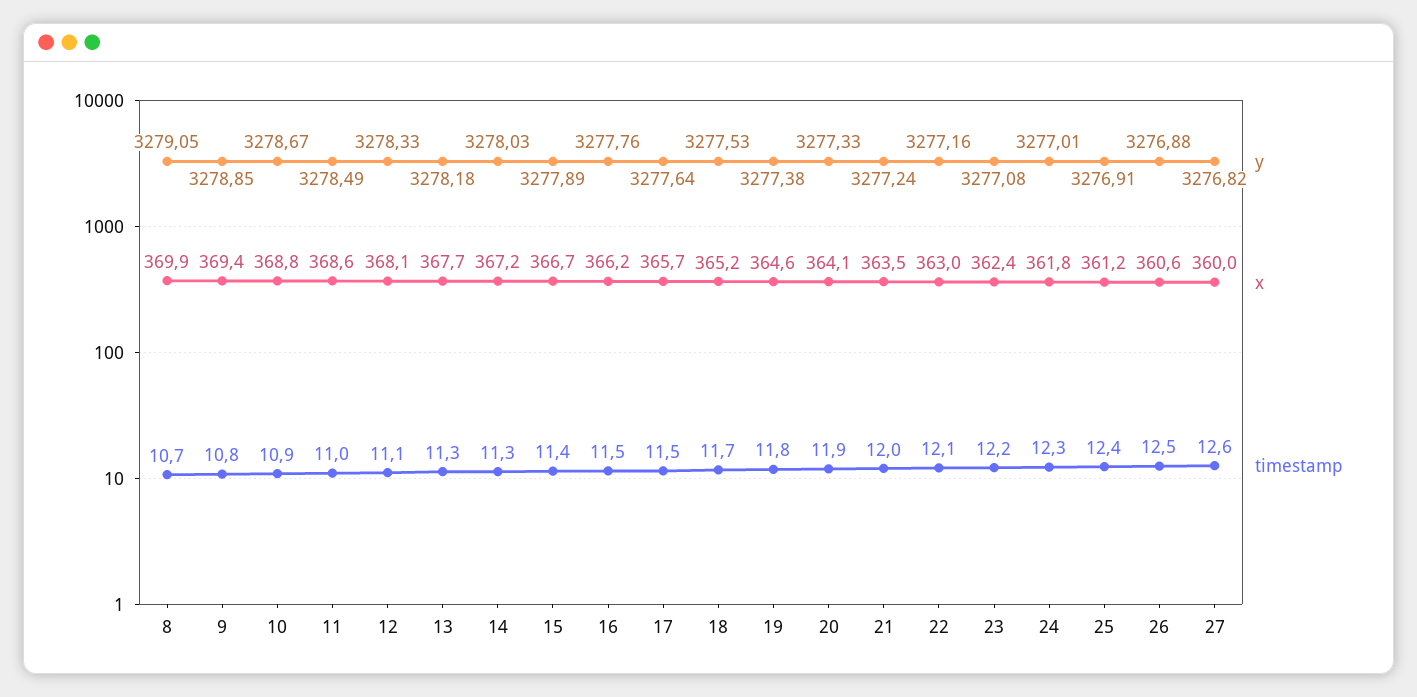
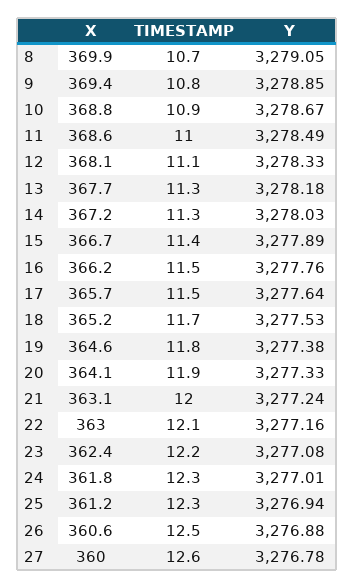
  {
    "y": {
      "8": 3279.05,
      "9": 3278.85,
      "10": 3278.67,
      "11": 3278.49,
      "12": 3278.33,
      "13": 3278.18,
      "14": 3278.03,
      "15": 3277.89,
      "16": 3277.76,
      "17": 3277.64,
      "18": 3277.53,
      "19": 3277.38,
      "20": 3277.33,
      "21": 3277.24,
      "22": 3277.16,
      "23": 3277.08,
      "24": 3277.01,
-     "25": 3276.91,
+     "25": 3276.94,
      "26": 3276.88,
-     "27": 3276.82
+     "27": 3276.78
    },
    "x": {
      "8": 369.9,
      "9": 369.4,
      "10": 368.8,
      "11": 368.6,
      "12": 368.1,
      "13": 367.7,
      "14": 367.2,
      "15": 366.7,
      "16": 366.2,
      "17": 365.7,
      "18": 365.2,
      "19": 364.6,
      "20": 364.1,
-     "21": 363.5,
+     "21": 363.1,
      "22": 363,
      "23": 362.4,
      "24": 361.8,
      "25": 361.2,
      "26": 360.6,
      "27": 360
    },
    "timestamp": {
      "8": 10.7,
      "9": 10.8,
      "10": 10.9,
      "11": 11,
      "12": 11.1,
      "13": 11.3,
      "14": 11.3,
      "15": 11.4,
      "16": 11.5,
      "17": 11.5,
      "18": 11.7,
      "19": 11.8,
      "20": 11.9,
      "21": 12,
      "22": 12.1,
      "23": 12.2,
      "24": 12.3,
-     "25": 12.4,
+     "25": 12.3,
      "26": 12.5,
      "27": 12.6
    }
  }

